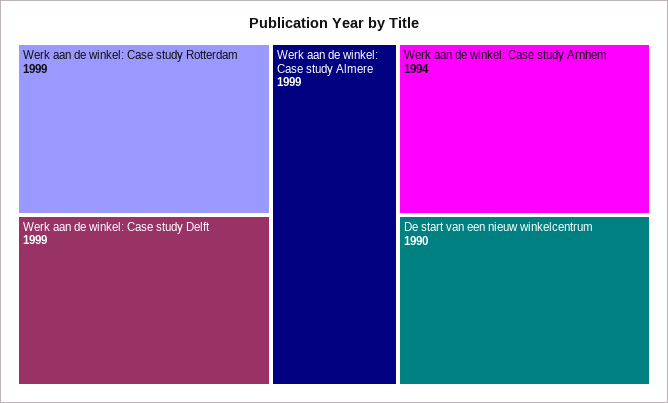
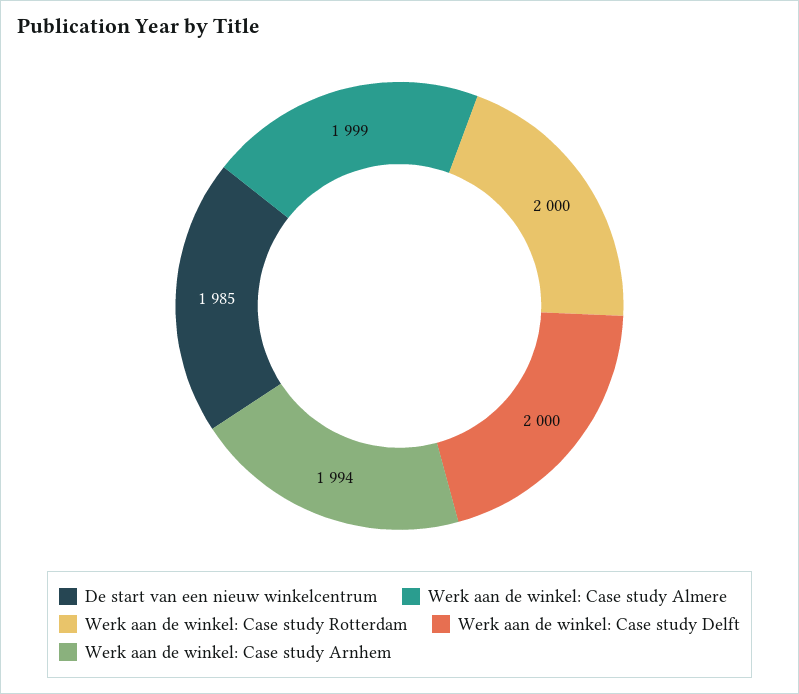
  {
-   "Werk aan de winkel: Case study Rotterdam": 1999,
+   "Werk aan de winkel: Case study Rotterdam": 2000,
-   "Werk aan de winkel: Case study Delft": 1999,
+   "Werk aan de winkel: Case study Delft": 2000,
    "Werk aan de winkel: Case study Almere": 1999,
    "Werk aan de winkel: Case study Arnhem": 1994,
-   "De start van een nieuw winkelcentrum": 1990
+   "De start van een nieuw winkelcentrum": 1985
  }

